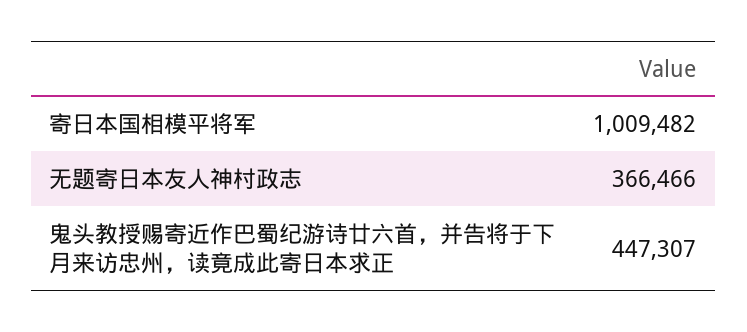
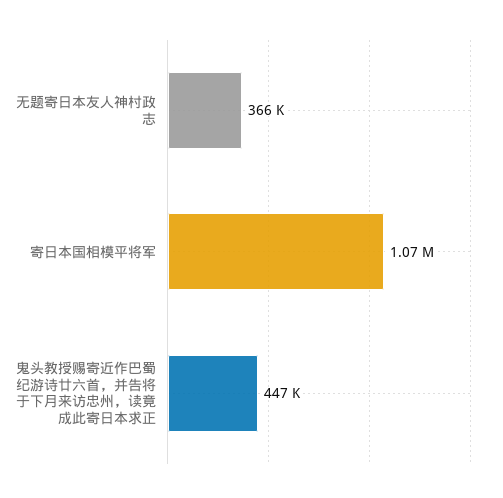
  {
-   "寄日本国相模平将军": 1009482,
+   "寄日本国相模平将军": 1070000,
    "无题寄日本友人神村政志": 366466,
    "鬼头教授赐寄近作巴蜀纪游诗廿六首，并告将于下月来访忠州，读竟成此寄日本求正": 447307
  }

